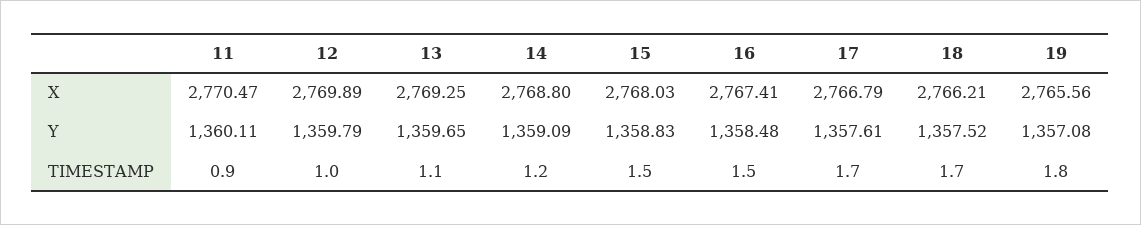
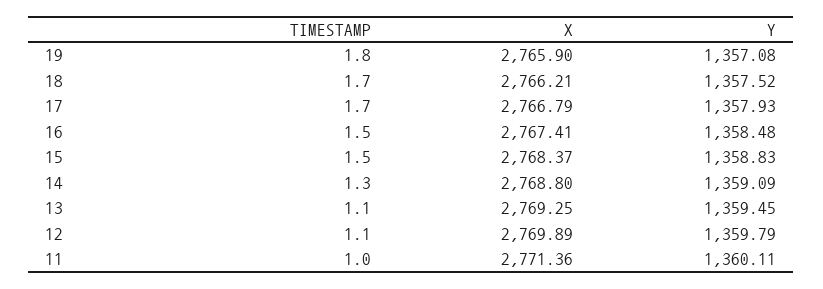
  {
    "11": {
-     "X": 2770.47,
+     "X": 2771.36,
      "Y": 1360.11,
-     "TIMESTAMP": 0.9
+     "TIMESTAMP": 1
    },
    "12": {
      "X": 2769.89,
      "Y": 1359.79,
-     "TIMESTAMP": 1
+     "TIMESTAMP": 1.1
    },
    "13": {
      "X": 2769.25,
-     "Y": 1359.65,
+     "Y": 1359.45,
      "TIMESTAMP": 1.1
    },
    "14": {
      "X": 2768.8,
      "Y": 1359.09,
-     "TIMESTAMP": 1.2
+     "TIMESTAMP": 1.3
    },
    "15": {
-     "X": 2768.03,
+     "X": 2768.37,
      "Y": 1358.83,
      "TIMESTAMP": 1.5
    },
    "16": {
      "X": 2767.41,
      "Y": 1358.48,
      "TIMESTAMP": 1.5
    },
    "17": {
      "X": 2766.79,
-     "Y": 1357.61,
+     "Y": 1357.93,
      "TIMESTAMP": 1.7
    },
    "18": {
      "X": 2766.21,
      "Y": 1357.52,
      "TIMESTAMP": 1.7
    },
    "19": {
-     "X": 2765.56,
+     "X": 2765.9,
      "Y": 1357.08,
      "TIMESTAMP": 1.8
    }
  }

